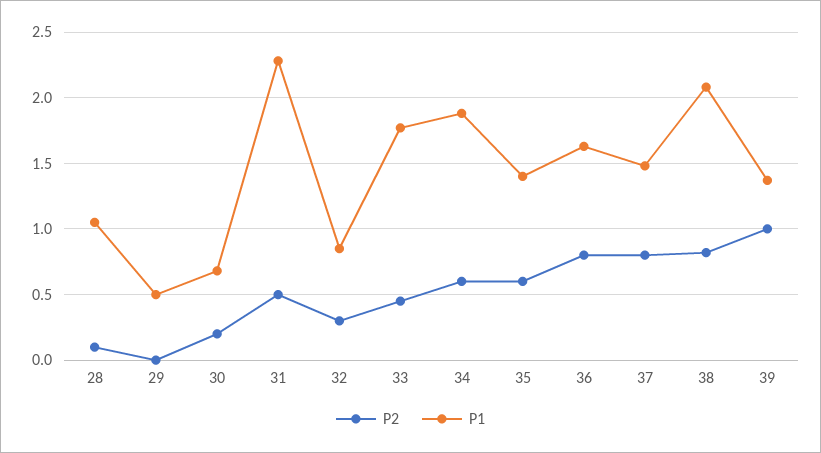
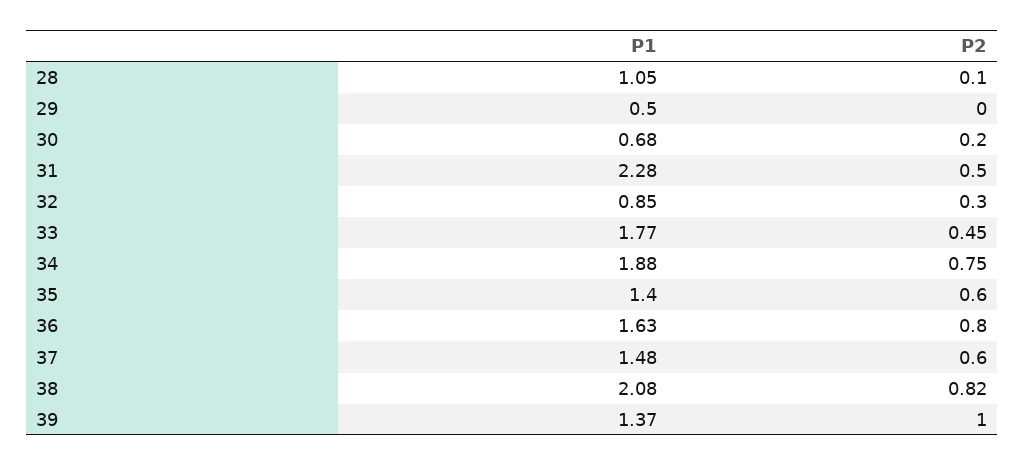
  {
    "P2": {
      "28": 0.1,
      "29": 0,
      "30": 0.2,
      "31": 0.5,
      "32": 0.3,
      "33": 0.45,
-     "34": 0.6,
+     "34": 0.75,
      "35": 0.6,
      "36": 0.8,
-     "37": 0.8,
+     "37": 0.6,
      "38": 0.82,
      "39": 1
    },
    "P1": {
      "28": 1.05,
      "29": 0.5,
      "30": 0.68,
      "31": 2.28,
      "32": 0.85,
      "33": 1.77,
      "34": 1.88,
      "35": 1.4,
      "36": 1.63,
      "37": 1.48,
      "38": 2.08,
      "39": 1.37
    }
  }

